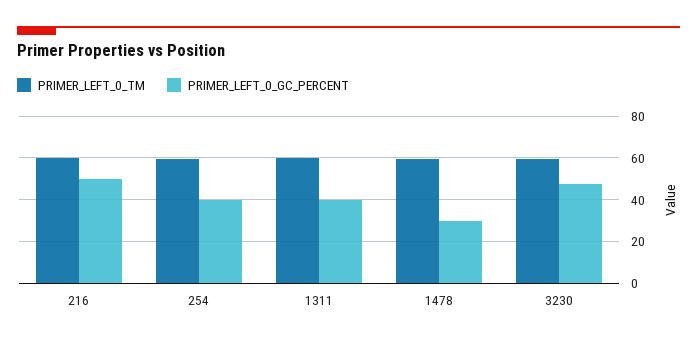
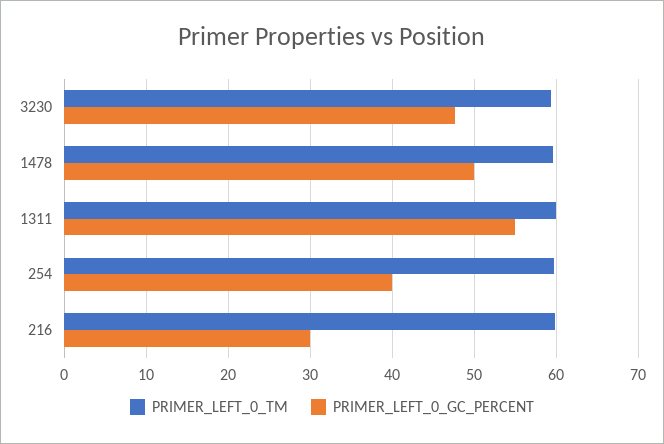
  {
    "PRIMER_LEFT_0_TM": {
      "216": 60,
      "254": 60,
      "1311": 60,
      "1478": 60,
      "3230": 59
    },
    "PRIMER_LEFT_0_GC_PERCENT": {
-     "216": 50,
+     "216": 30,
      "254": 40,
-     "1311": 40,
+     "1311": 55,
-     "1478": 30,
+     "1478": 50,
      "3230": 48
    }
  }

